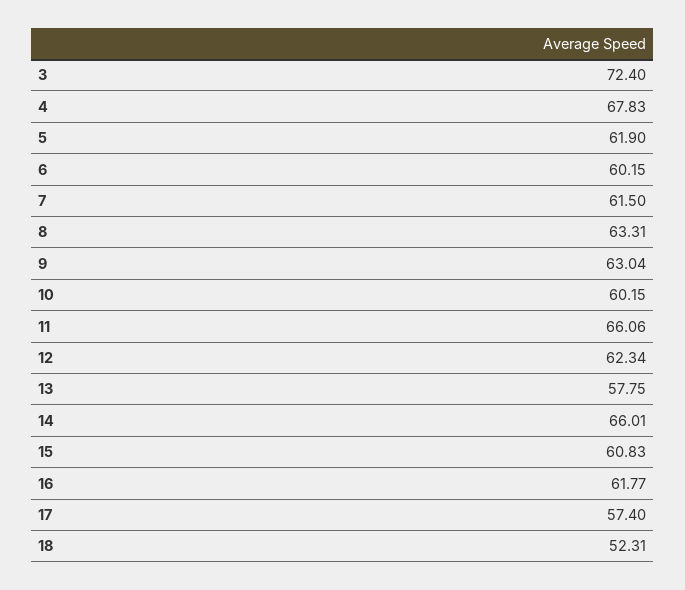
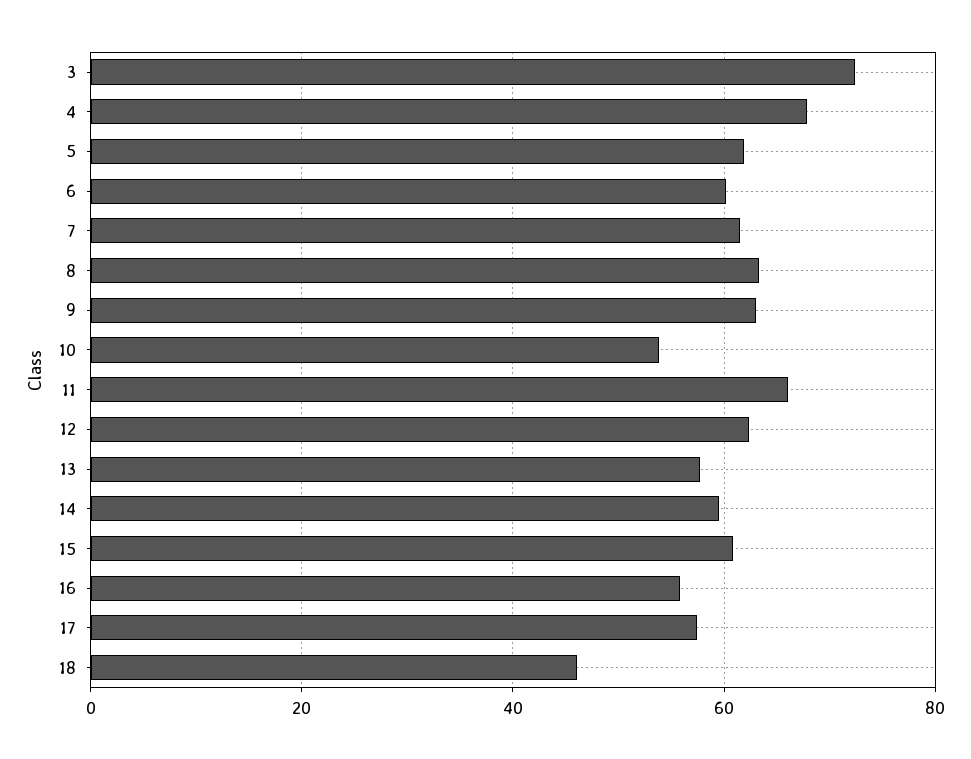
  {
    "3": 72.4,
    "4": 67.83,
    "5": 61.9,
    "6": 60.15,
    "7": 61.5,
    "8": 63.31,
    "9": 63.04,
-   "10": 60.15,
+   "10": 54,
    "11": 66.06,
    "12": 62.34,
    "13": 57.75,
-   "14": 66.01,
+   "14": 60,
    "15": 60.83,
-   "16": 61.77,
+   "16": 56,
    "17": 57.4,
-   "18": 52.31
+   "18": 46
  }

